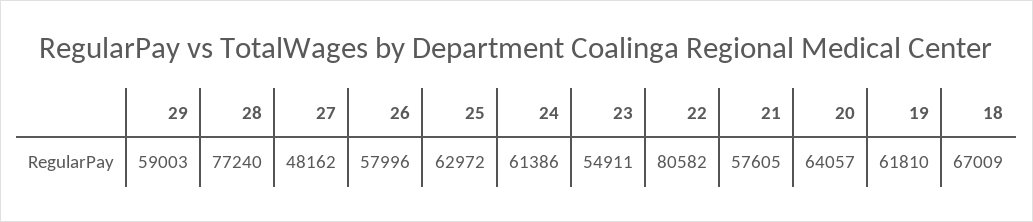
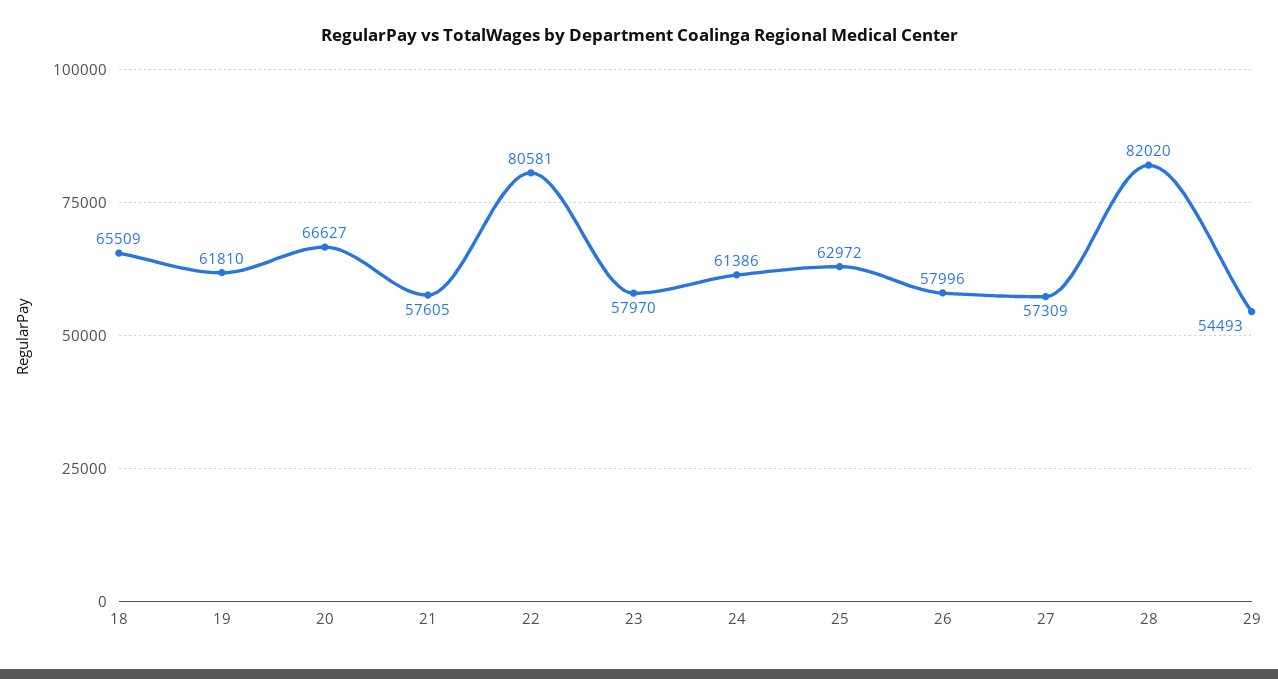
  {
-   "29": 59003,
+   "29": 54493,
-   "28": 77240,
+   "28": 82020,
-   "27": 48162,
+   "27": 57309,
    "26": 57996,
    "25": 62972,
    "24": 61386,
-   "23": 54911,
+   "23": 57970,
-   "22": 80582,
+   "22": 80581,
    "21": 57605,
-   "20": 64057,
+   "20": 66627,
    "19": 61810,
-   "18": 67009
+   "18": 65509
  }

